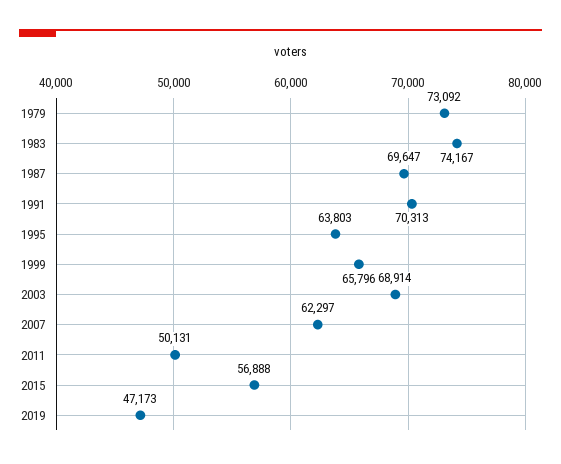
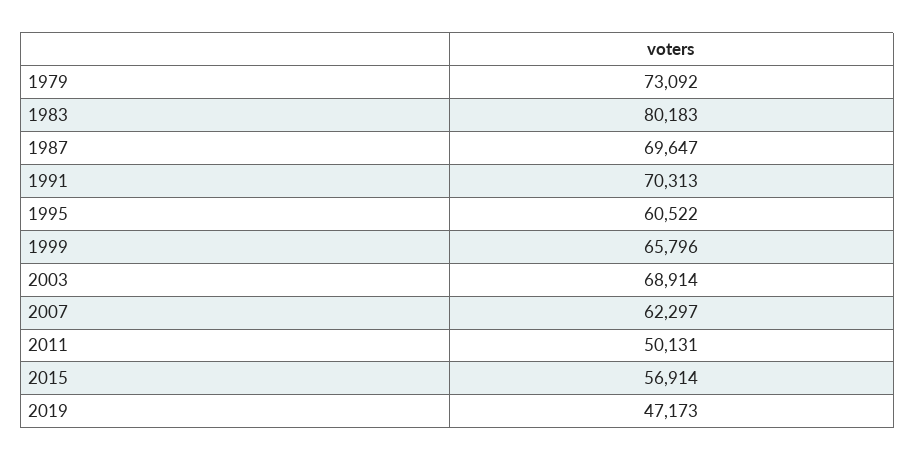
  {
    "1979": 73092,
-   "1983": 74167,
+   "1983": 80183,
    "1987": 69647,
    "1991": 70313,
-   "1995": 63803,
+   "1995": 60522,
    "1999": 65796,
    "2003": 68914,
    "2007": 62297,
    "2011": 50131,
-   "2015": 56888,
+   "2015": 56914,
    "2019": 47173
  }

